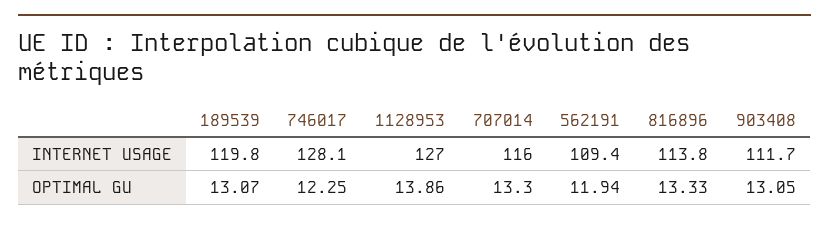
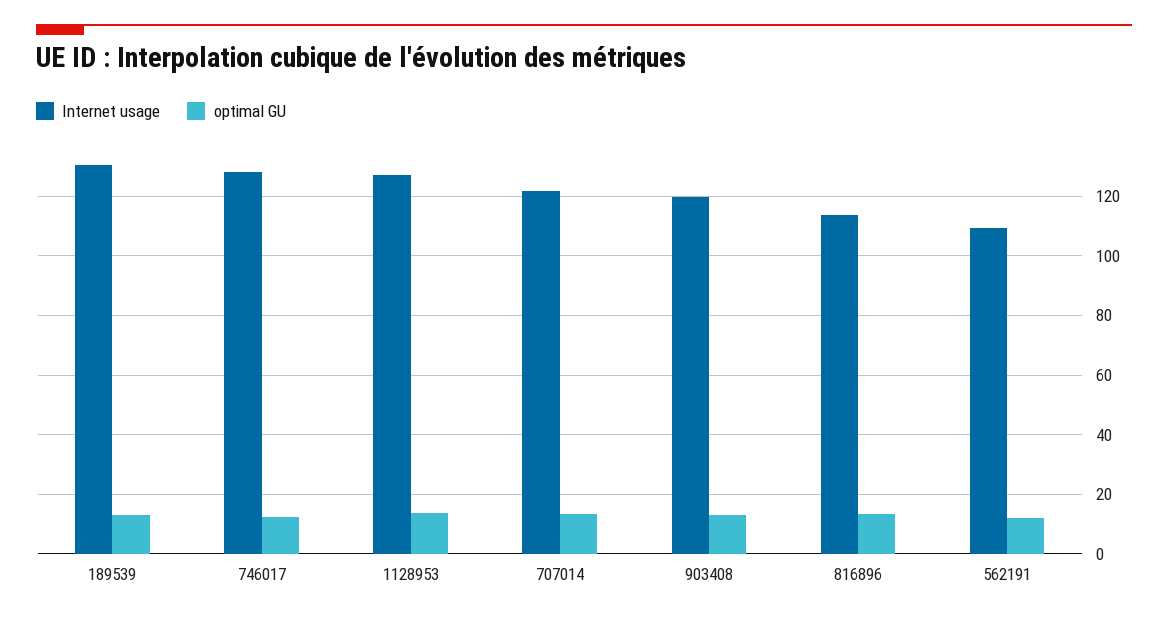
  {
    "INTERNET USAGE": {
-     "189539": 119.8,
+     "189539": 130,
      "746017": 128.1,
      "1128953": 127,
-     "707014": 116,
+     "707014": 122.5,
      "562191": 109.4,
      "816896": 113.8,
-     "903408": 111.7
+     "903408": 120
    },
    "OPTIMAL GU": {
      "189539": 13.07,
      "746017": 12.25,
      "1128953": 13.86,
      "707014": 13.3,
      "562191": 11.94,
      "816896": 13.33,
      "903408": 13.05
    }
  }

